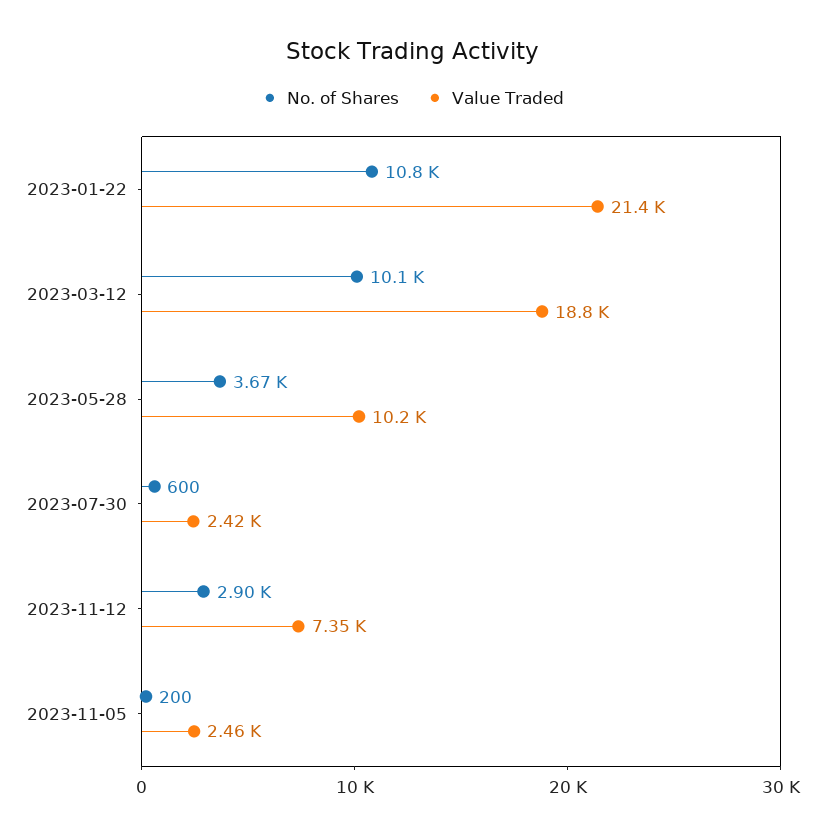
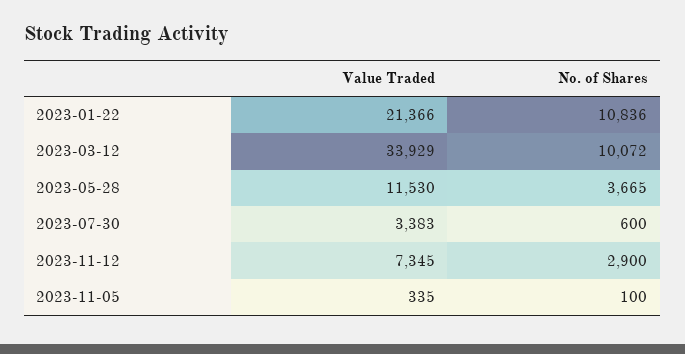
  {
    "No. of Shares": {
      "2023-01-22": 10836,
      "2023-03-12": 10072,
      "2023-05-28": 3665,
      "2023-07-30": 600,
      "2023-11-12": 2900,
-     "2023-11-05": 200
+     "2023-11-05": 100
    },
    "Value Traded": {
      "2023-01-22": 21366,
-     "2023-03-12": 18800,
+     "2023-03-12": 33929,
-     "2023-05-28": 10200,
+     "2023-05-28": 11530,
-     "2023-07-30": 2420,
+     "2023-07-30": 3383,
      "2023-11-12": 7345,
-     "2023-11-05": 2460
+     "2023-11-05": 335
    }
  }

